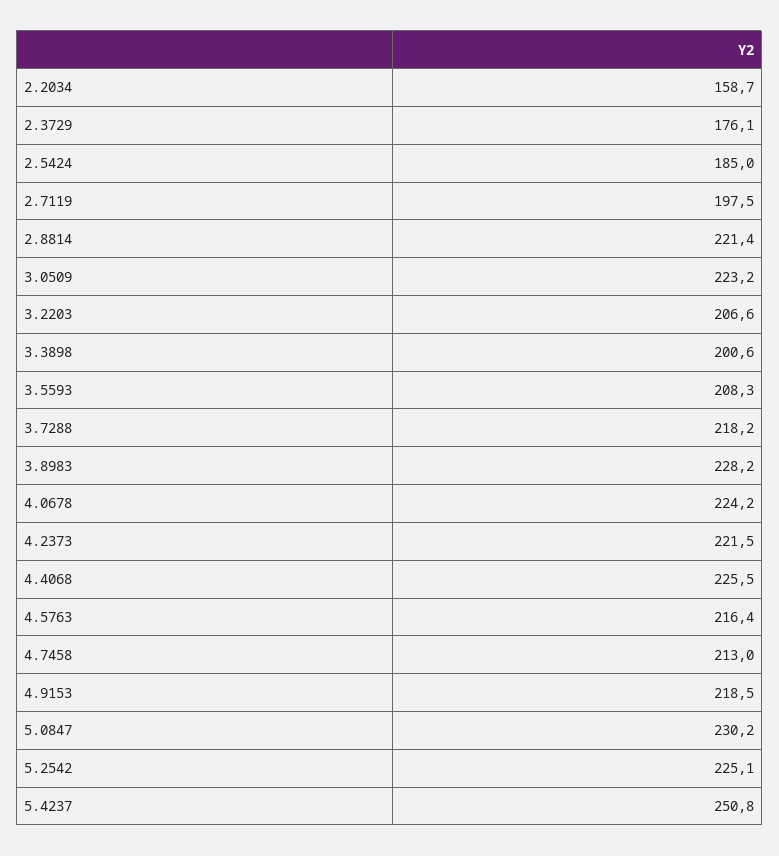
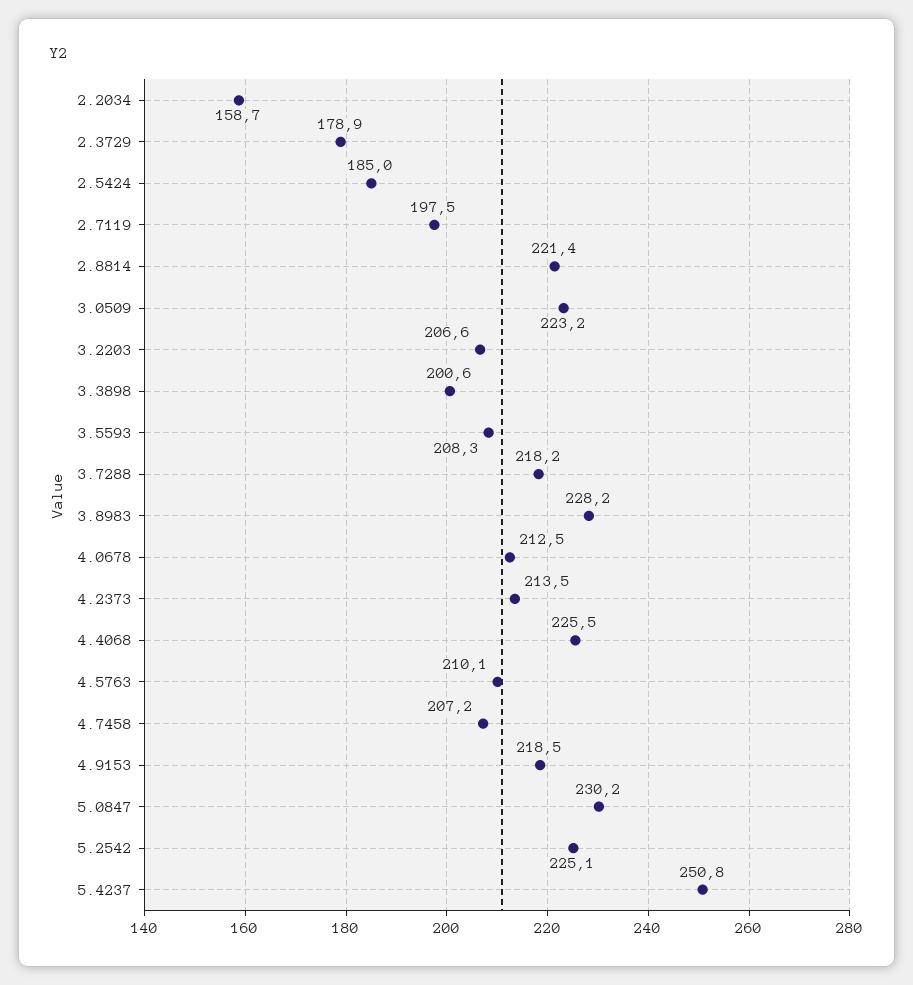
  {
    "2.2034": 158.7,
-   "2.3729": 176.1,
+   "2.3729": 178.9,
    "2.5424": 185,
    "2.7119": 197.5,
    "2.8814": 221.4,
    "3.0509": 223.2,
    "3.2203": 206.6,
    "3.3898": 200.6,
    "3.5593": 208.3,
    "3.7288": 218.2,
    "3.8983": 228.2,
-   "4.0678": 224.2,
+   "4.0678": 212.5,
-   "4.2373": 221.5,
+   "4.2373": 213.5,
    "4.4068": 225.5,
-   "4.5763": 216.4,
+   "4.5763": 210.1,
-   "4.7458": 213,
+   "4.7458": 207.2,
    "4.9153": 218.5,
    "5.0847": 230.2,
    "5.2542": 225.1,
    "5.4237": 250.8
  }

